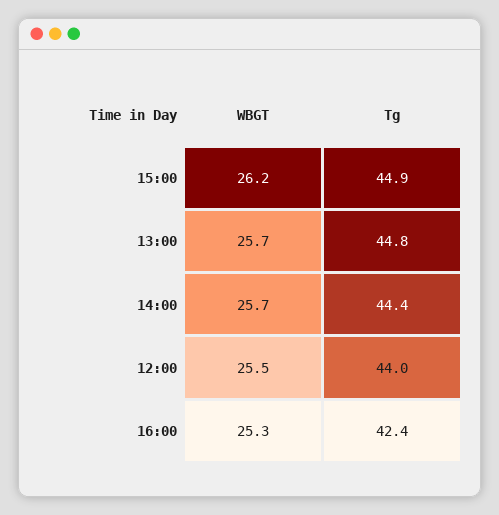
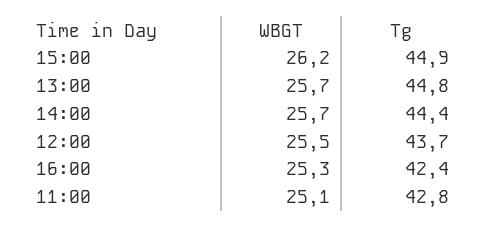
  {
    "WBGT": {
      "15:00": 26.2,
      "13:00": 25.7,
      "14:00": 25.7,
      "12:00": 25.5,
-     "16:00": 25.3
+     "16:00": 25.3,
+     "11:00": 25.1
    },
    "Tg": {
      "15:00": 44.9,
      "13:00": 44.8,
      "14:00": 44.4,
-     "12:00": 44,
+     "12:00": 43.7,
-     "16:00": 42.4
+     "16:00": 42.4,
+     "11:00": 42.8
    }
  }

